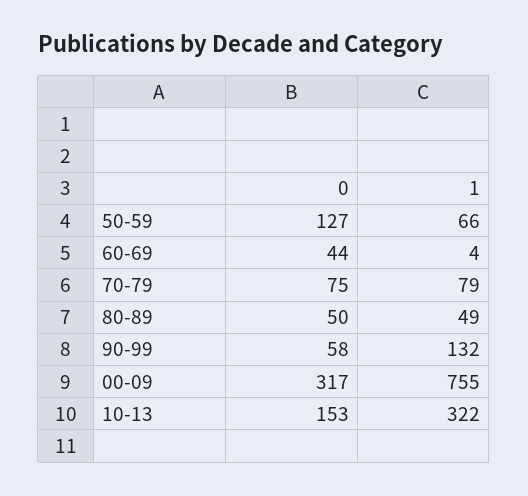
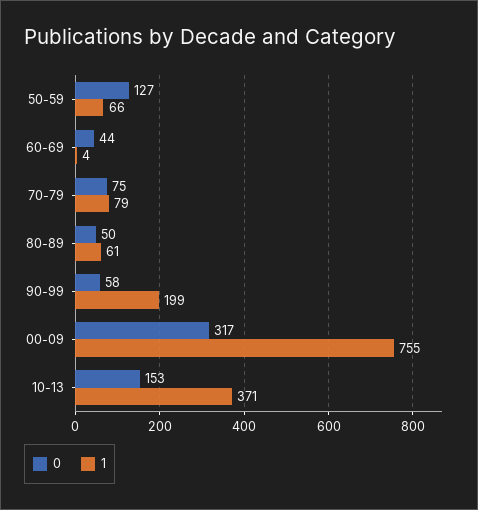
  {
    "0": {
      "50-59": 127,
      "60-69": 44,
      "70-79": 75,
      "80-89": 50,
      "90-99": 58,
      "00-09": 317,
      "10-13": 153
    },
    "1": {
      "50-59": 66,
      "60-69": 4,
      "70-79": 79,
-     "80-89": 49,
+     "80-89": 61,
-     "90-99": 132,
+     "90-99": 199,
      "00-09": 755,
-     "10-13": 322
+     "10-13": 371
    }
  }

